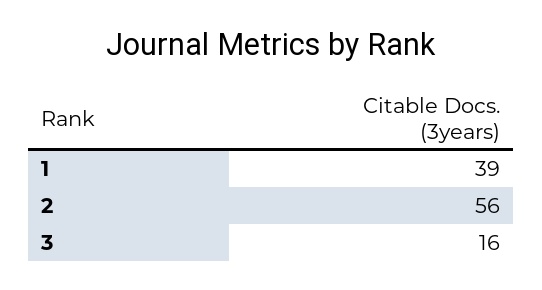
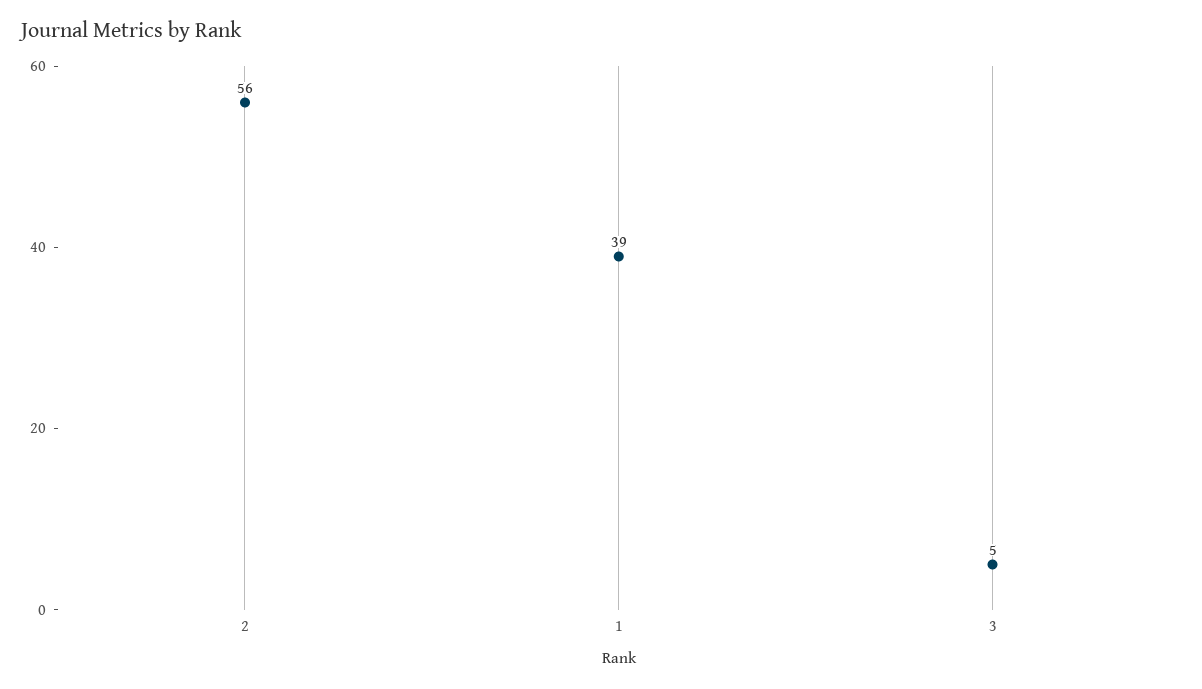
  {
    "1": 39,
    "2": 56,
-   "3": 16
+   "3": 5
  }

